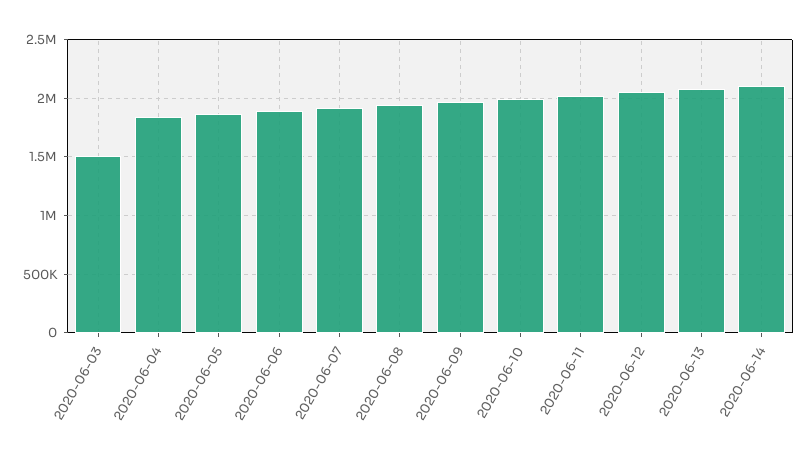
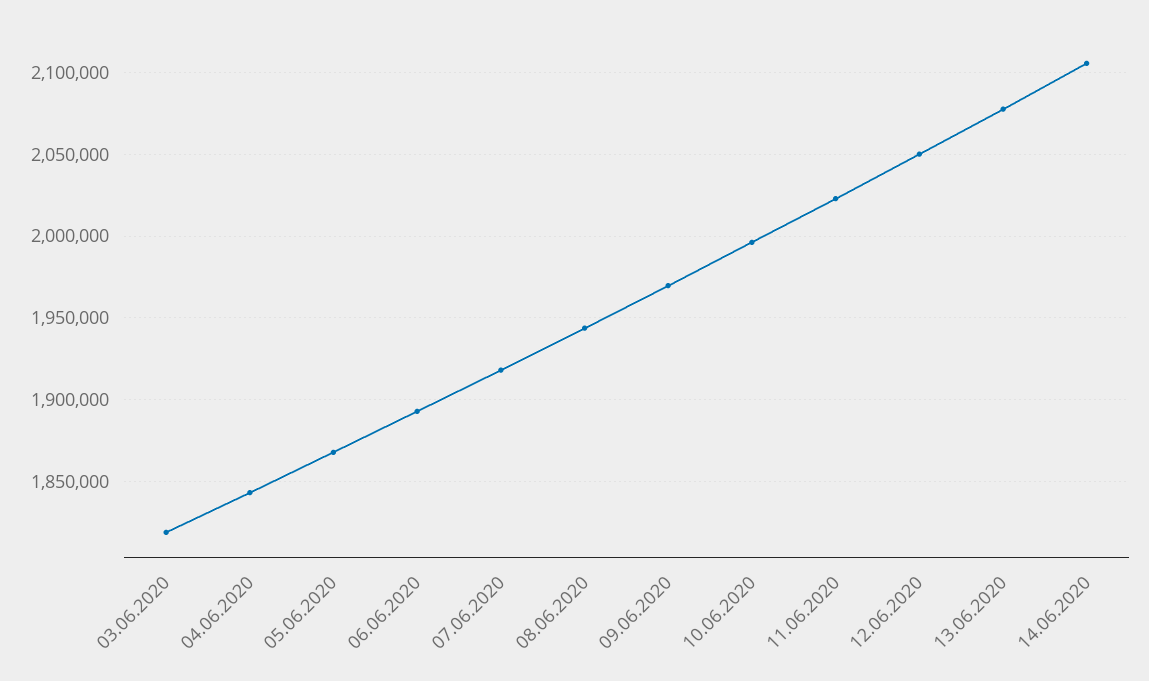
  {
-   "2020-06-03": 1500000,
+   "2020-06-03": 1820000,
    "2020-06-04": 1845000,
    "2020-06-05": 1870000,
    "2020-06-06": 1895000,
    "2020-06-07": 1920000,
    "2020-06-08": 1945000,
    "2020-06-09": 1970000,
    "2020-06-10": 1995000,
    "2020-06-11": 2025000,
    "2020-06-12": 2050000,
    "2020-06-13": 2080000,
    "2020-06-14": 2105000
  }

